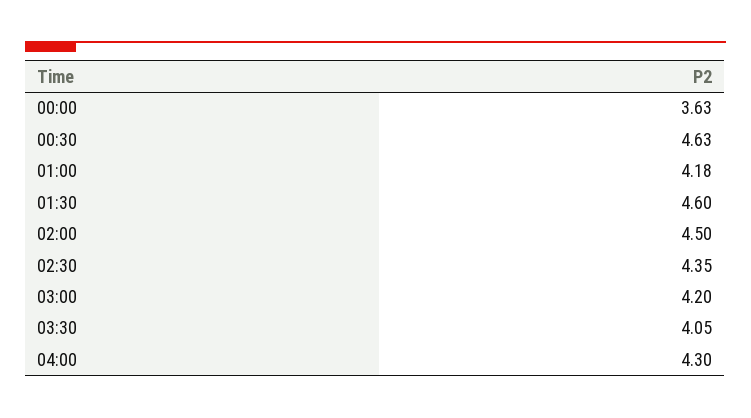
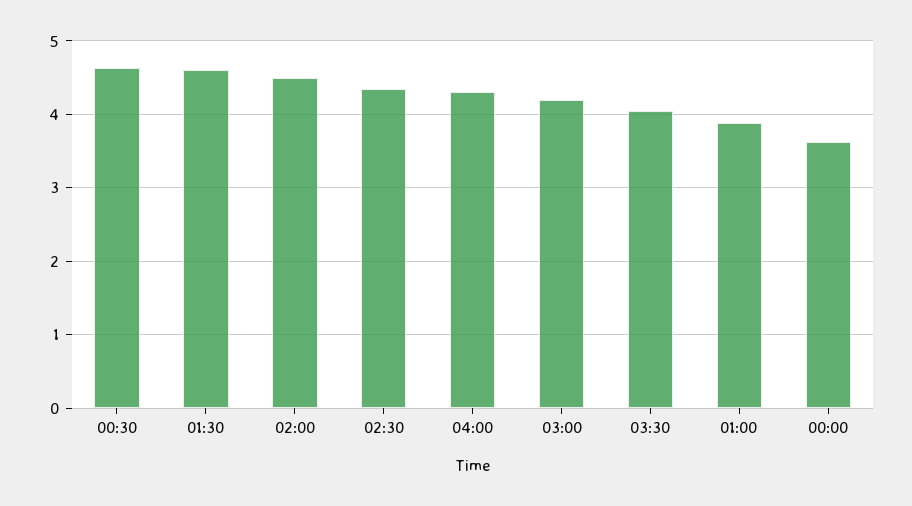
  {
    "00:00": 3.63,
    "00:30": 4.63,
-   "01:00": 4.18,
+   "01:00": 3.9,
    "01:30": 4.6,
    "02:00": 4.5,
    "02:30": 4.35,
    "03:00": 4.2,
    "03:30": 4.05,
    "04:00": 4.3
  }

